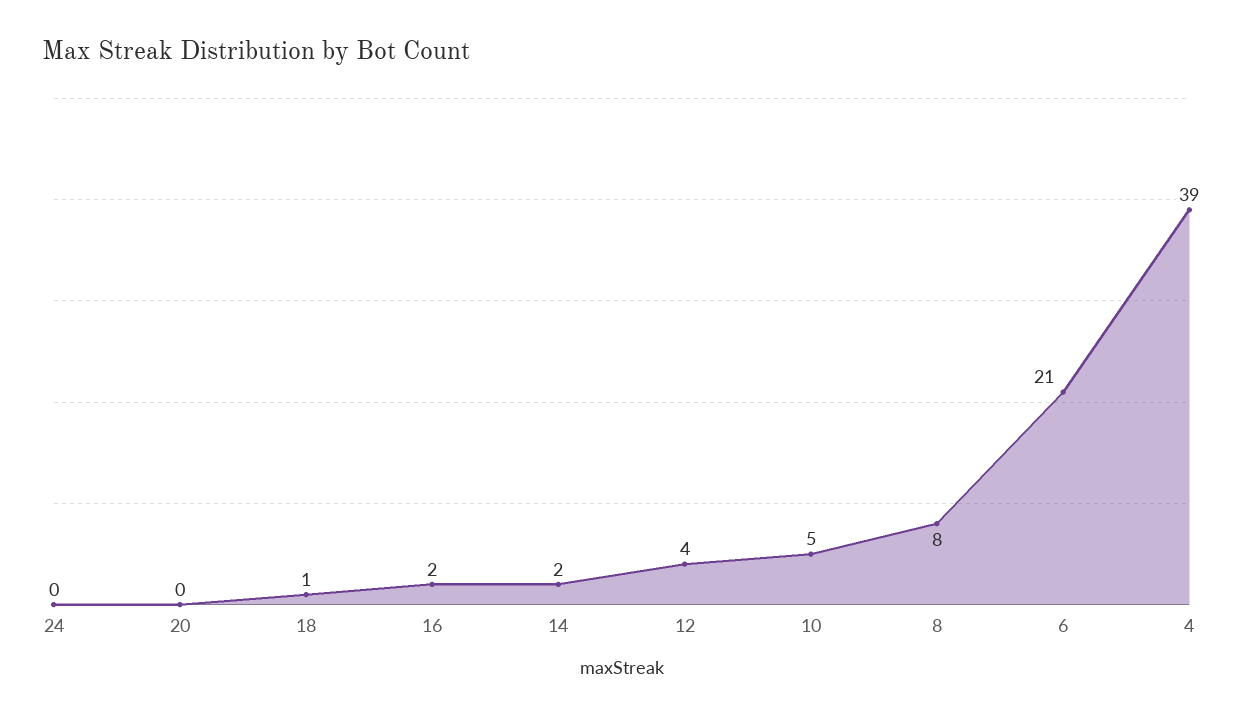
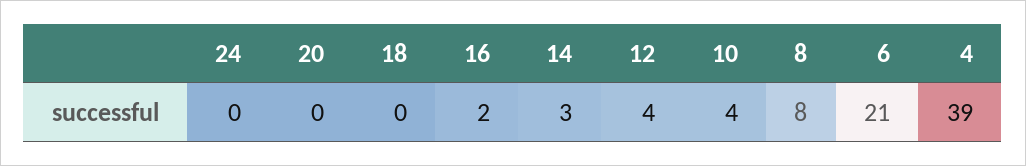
  {
    "24": 0,
    "20": 0,
-   "18": 1,
+   "18": 0,
    "16": 2,
-   "14": 2,
+   "14": 3,
    "12": 4,
-   "10": 5,
+   "10": 4,
    "8": 8,
    "6": 21,
    "4": 39
  }

